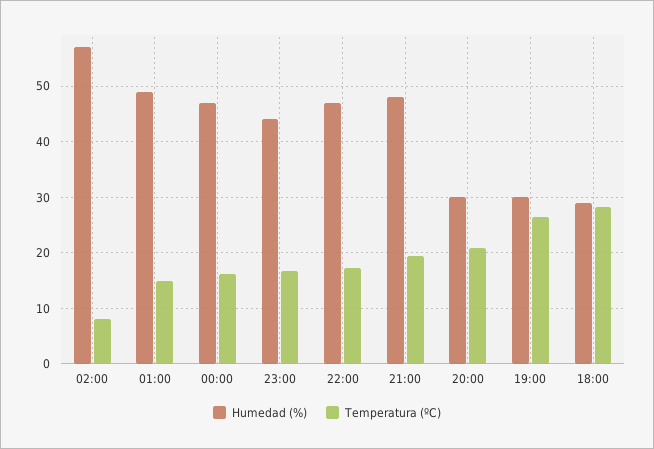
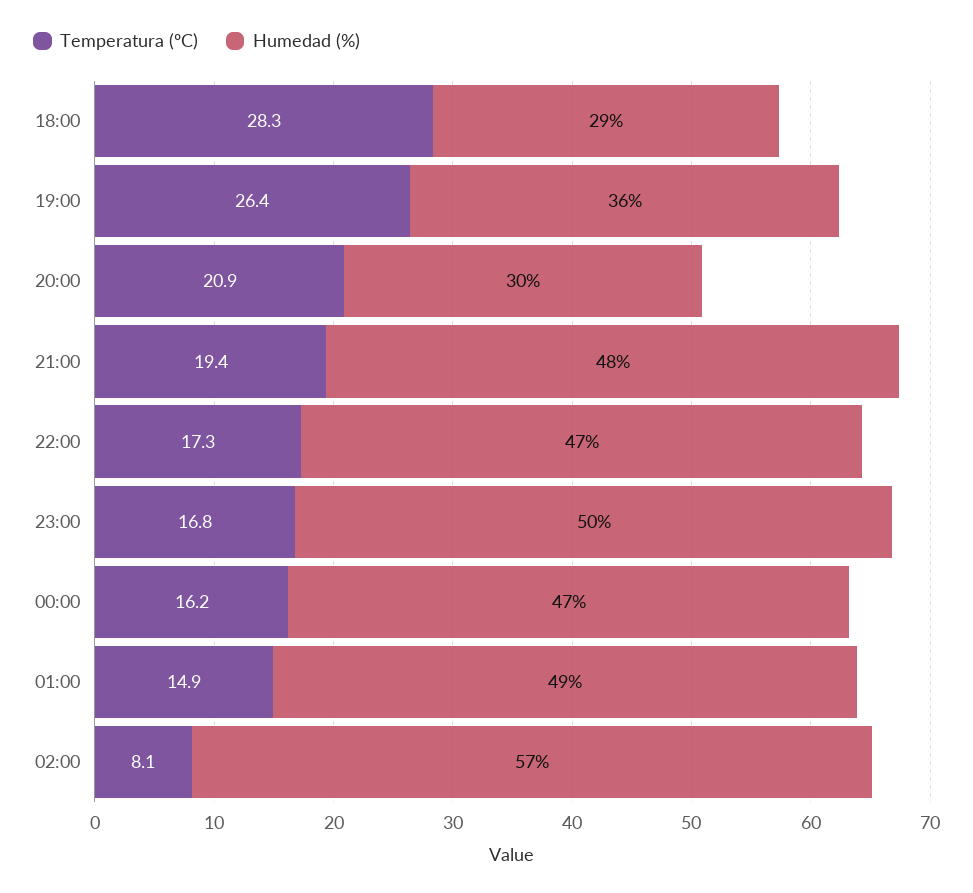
  {
    "Humedad (%)": {
      "02:00": 57,
      "01:00": 49,
      "00:00": 47,
-     "23:00": 44,
+     "23:00": 50,
      "22:00": 47,
      "21:00": 48,
      "20:00": 30,
-     "19:00": 30,
+     "19:00": 36,
      "18:00": 29
    },
    "Temperatura (ºC)": {
      "02:00": 8.1,
      "01:00": 14.9,
      "00:00": 16.2,
      "23:00": 16.8,
      "22:00": 17.3,
      "21:00": 19.4,
      "20:00": 20.9,
      "19:00": 26.4,
      "18:00": 28.3
    }
  }

